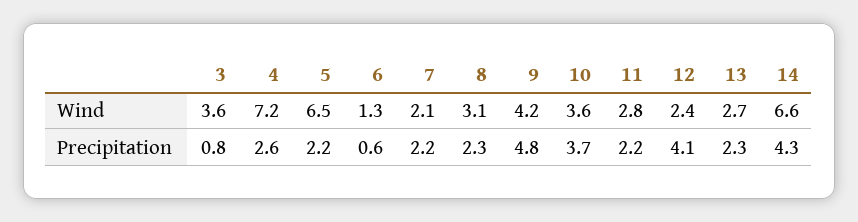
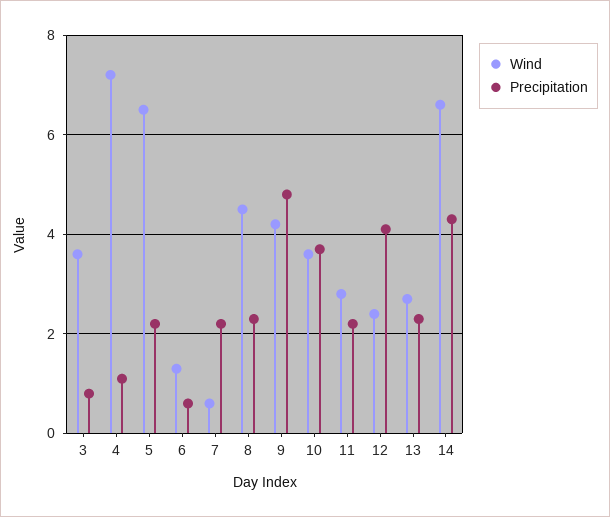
  {
    "Wind": {
      "3": 3.6,
      "4": 7.2,
      "5": 6.5,
      "6": 1.3,
-     "7": 2.1,
+     "7": 0.5,
-     "8": 3.1,
+     "8": 4.5,
      "9": 4.2,
      "10": 3.6,
      "11": 2.8,
      "12": 2.4,
      "13": 2.7,
      "14": 6.6
    },
    "Precipitation": {
      "3": 0.8,
-     "4": 2.6,
+     "4": 1,
      "5": 2.2,
      "6": 0.6,
      "7": 2.2,
      "8": 2.3,
      "9": 4.8,
      "10": 3.7,
      "11": 2.2,
      "12": 4.1,
      "13": 2.3,
      "14": 4.3
    }
  }

